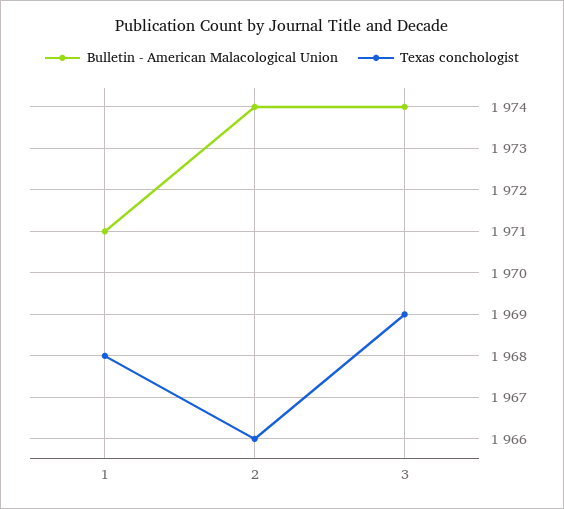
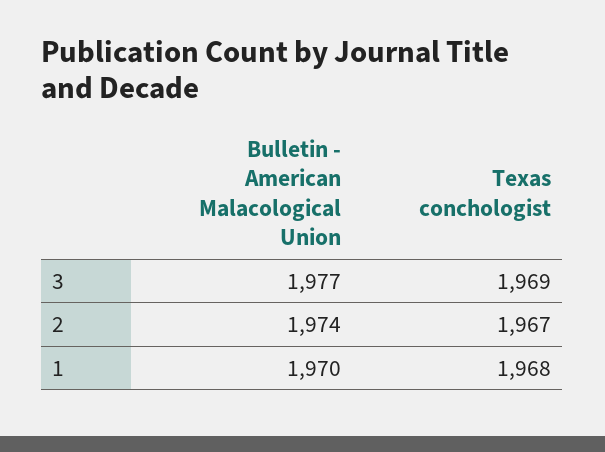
  {
    "Bulletin - American Malacological Union": {
-     "1": 1971,
+     "1": 1970,
      "2": 1974,
-     "3": 1974
+     "3": 1977
    },
    "Texas conchologist": {
      "1": 1968,
-     "2": 1966,
+     "2": 1967,
      "3": 1969
    }
  }

